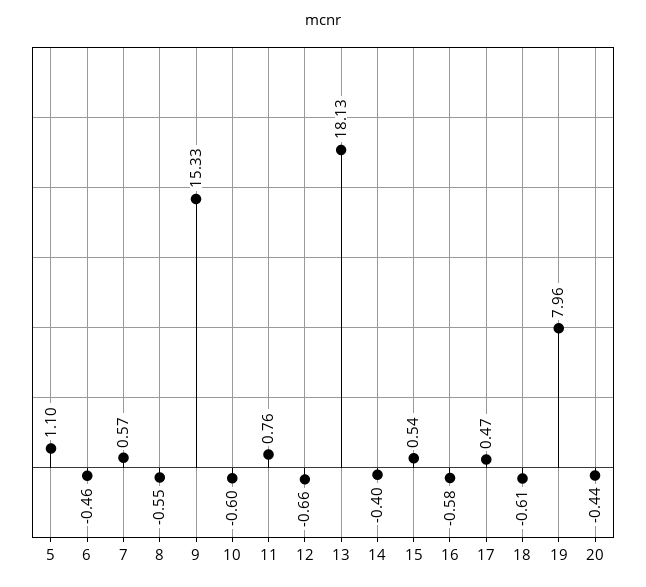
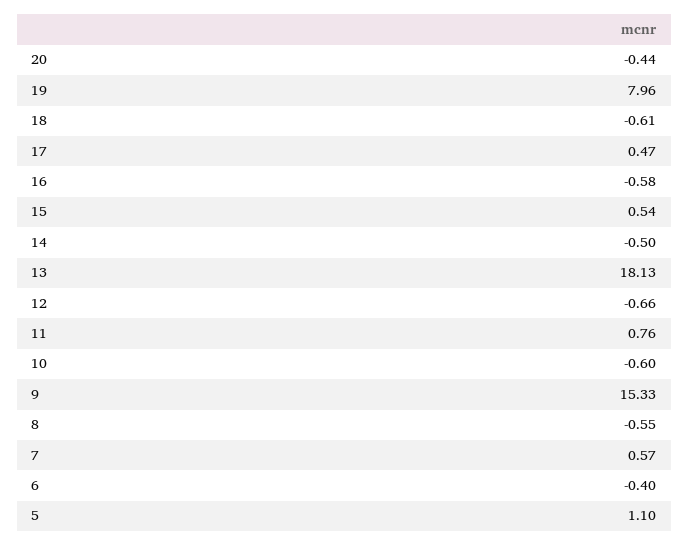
  {
    "5": 1.1,
-   "6": -0.46,
+   "6": -0.4,
    "7": 0.57,
    "8": -0.55,
    "9": 15.33,
    "10": -0.6,
    "11": 0.76,
    "12": -0.66,
    "13": 18.13,
-   "14": -0.4,
+   "14": -0.5,
    "15": 0.54,
    "16": -0.58,
    "17": 0.47,
    "18": -0.61,
    "19": 7.96,
    "20": -0.44
  }

